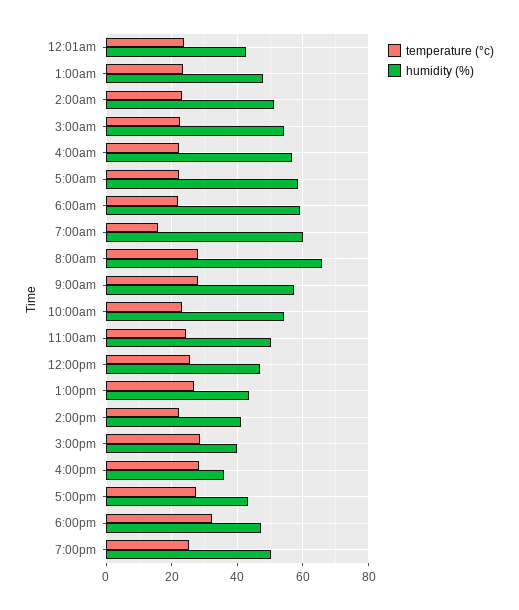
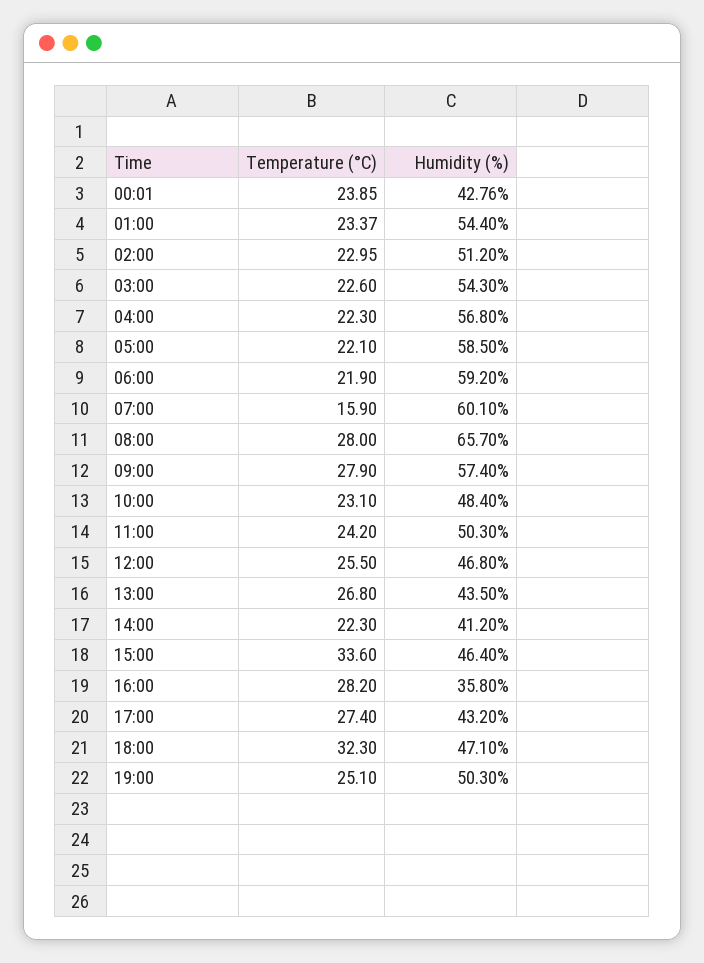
  {
    "temperature (°c)": {
      "12:01am": 23.85,
      "1:00am": 23.37,
      "2:00am": 22.95,
      "3:00am": 22.6,
      "4:00am": 22.3,
      "5:00am": 22.1,
      "6:00am": 21.9,
      "7:00am": 15.9,
      "8:00am": 28,
      "9:00am": 27.9,
      "10:00am": 23.1,
      "11:00am": 24.2,
      "12:00pm": 25.5,
      "1:00pm": 26.8,
      "2:00pm": 22.3,
-     "3:00pm": 28,
+     "3:00pm": 33.6,
      "4:00pm": 28.2,
      "5:00pm": 27.4,
      "6:00pm": 32.3,
      "7:00pm": 25.1
    },
    "humidity (%)": {
      "12:01am": 42.76,
-     "1:00am": 48,
+     "1:00am": 54.4,
      "2:00am": 51.2,
      "3:00am": 54.3,
      "4:00am": 56.8,
      "5:00am": 58.5,
      "6:00am": 59.2,
      "7:00am": 60.1,
      "8:00am": 65.7,
      "9:00am": 57.4,
-     "10:00am": 54,
+     "10:00am": 48.4,
      "11:00am": 50.3,
      "12:00pm": 46.8,
      "1:00pm": 43.5,
      "2:00pm": 41.2,
-     "3:00pm": 40,
+     "3:00pm": 46.4,
      "4:00pm": 35.8,
      "5:00pm": 43.2,
      "6:00pm": 47.1,
      "7:00pm": 50.3
    }
  }

